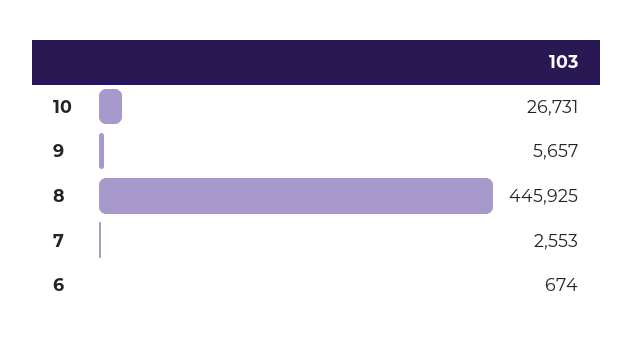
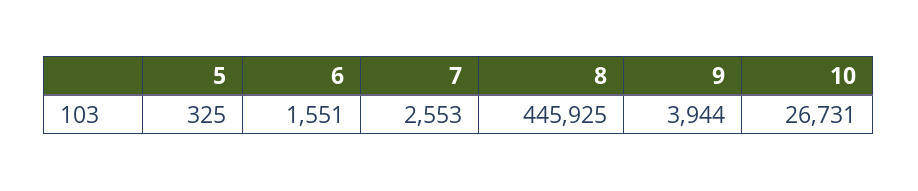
  {
    "10": 26731,
-   "9": 5657,
+   "9": 3944,
    "8": 445925,
    "7": 2553,
-   "6": 674
+   "6": 1551,
+   "5": 325
  }

